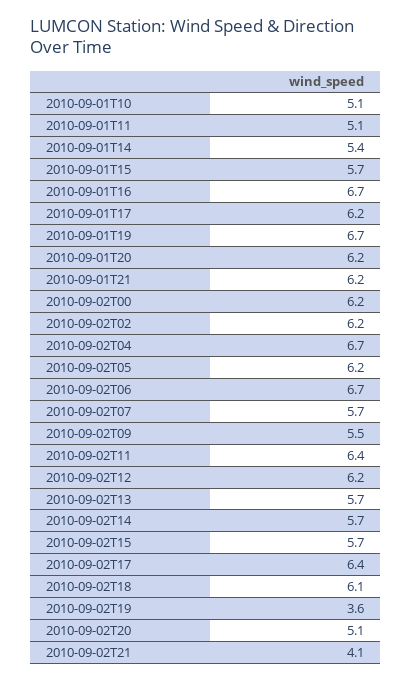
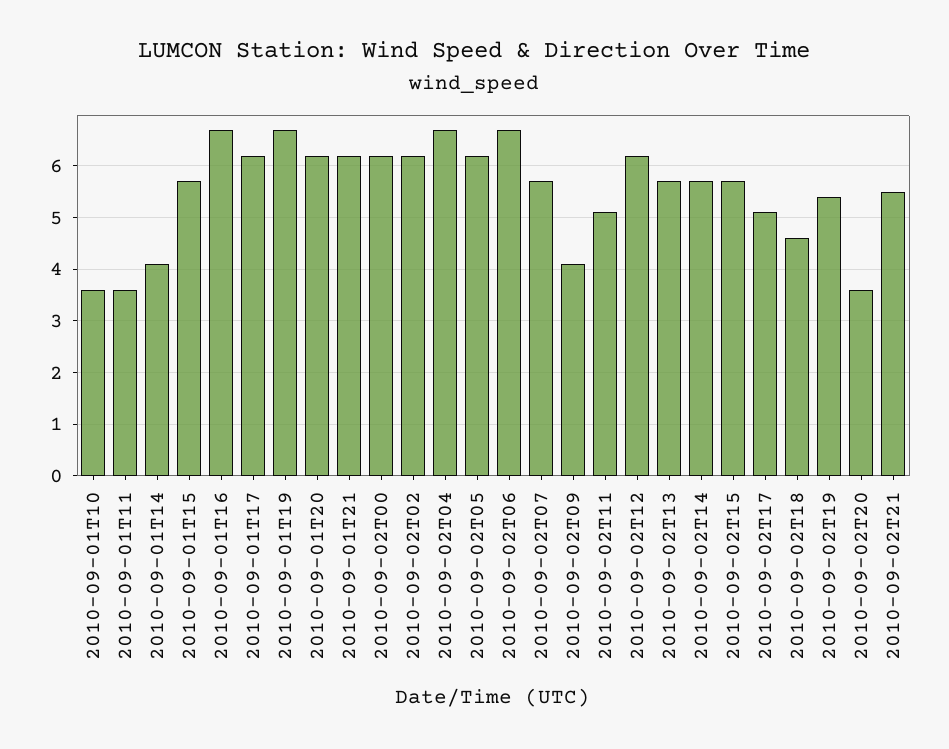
  {
-   "2010-09-01T10": 5.1,
+   "2010-09-01T10": 3.5,
-   "2010-09-01T11": 5.1,
+   "2010-09-01T11": 3.5,
-   "2010-09-01T14": 5.4,
+   "2010-09-01T14": 4,
    "2010-09-01T15": 5.7,
    "2010-09-01T16": 6.7,
    "2010-09-01T17": 6.2,
    "2010-09-01T19": 6.7,
    "2010-09-01T20": 6.2,
    "2010-09-01T21": 6.2,
    "2010-09-02T00": 6.2,
    "2010-09-02T02": 6.2,
    "2010-09-02T04": 6.7,
    "2010-09-02T05": 6.2,
    "2010-09-02T06": 6.7,
    "2010-09-02T07": 5.7,
-   "2010-09-02T09": 5.5,
+   "2010-09-02T09": 4,
-   "2010-09-02T11": 6.4,
+   "2010-09-02T11": 5,
    "2010-09-02T12": 6.2,
    "2010-09-02T13": 5.7,
    "2010-09-02T14": 5.7,
    "2010-09-02T15": 5.7,
-   "2010-09-02T17": 6.4,
+   "2010-09-02T17": 5,
-   "2010-09-02T18": 6.1,
+   "2010-09-02T18": 4.5,
-   "2010-09-02T19": 3.6,
+   "2010-09-02T19": 5.5,
-   "2010-09-02T20": 5.1,
+   "2010-09-02T20": 3.5,
-   "2010-09-02T21": 4.1
+   "2010-09-02T21": 5.5
  }

